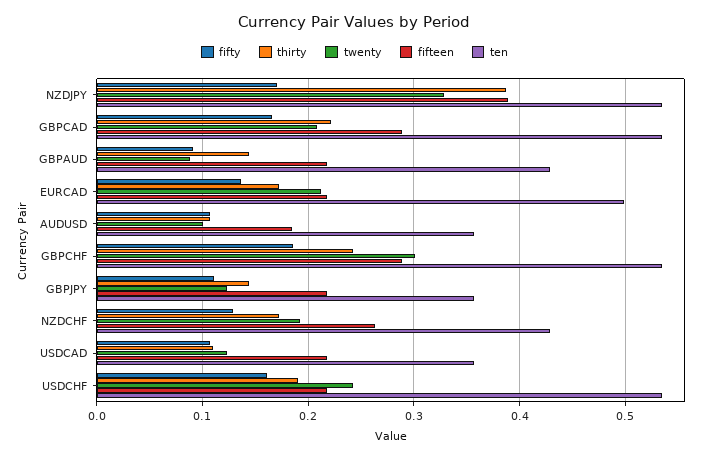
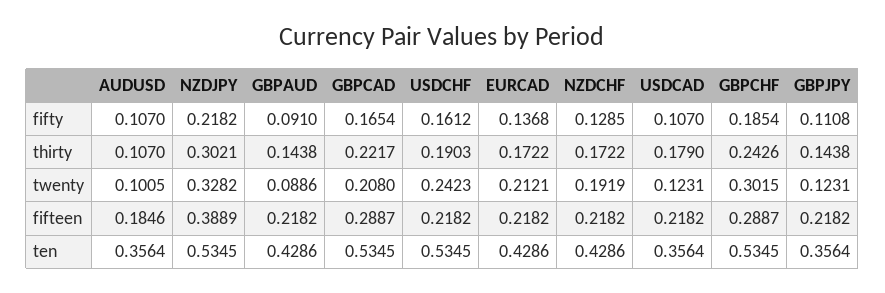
  {
    "fifty": {
-     "NZDJPY": 0.17,
+     "NZDJPY": 0.2182,
      "GBPCAD": 0.1654,
      "GBPAUD": 0.091,
      "EURCAD": 0.1368,
      "AUDUSD": 0.107,
      "GBPCHF": 0.1854,
      "GBPJPY": 0.1108,
      "NZDCHF": 0.1285,
      "USDCAD": 0.107,
      "USDCHF": 0.1612
    },
    "thirty": {
-     "NZDJPY": 0.39,
+     "NZDJPY": 0.3021,
      "GBPCAD": 0.2217,
      "GBPAUD": 0.1438,
      "EURCAD": 0.1722,
      "AUDUSD": 0.107,
      "GBPCHF": 0.2426,
      "GBPJPY": 0.1438,
      "NZDCHF": 0.1722,
-     "USDCAD": 0.11,
+     "USDCAD": 0.179,
      "USDCHF": 0.1903
    },
    "twenty": {
      "NZDJPY": 0.3282,
      "GBPCAD": 0.208,
      "GBPAUD": 0.0886,
      "EURCAD": 0.2121,
      "AUDUSD": 0.1005,
      "GBPCHF": 0.3015,
      "GBPJPY": 0.1231,
      "NZDCHF": 0.1919,
      "USDCAD": 0.1231,
      "USDCHF": 0.2423
    },
    "fifteen": {
      "NZDJPY": 0.3889,
      "GBPCAD": 0.2887,
      "GBPAUD": 0.2182,
      "EURCAD": 0.2182,
      "AUDUSD": 0.1846,
      "GBPCHF": 0.2887,
      "GBPJPY": 0.2182,
-     "NZDCHF": 0.26,
+     "NZDCHF": 0.2182,
      "USDCAD": 0.2182,
      "USDCHF": 0.2182
    },
    "ten": {
      "NZDJPY": 0.5345,
      "GBPCAD": 0.5345,
      "GBPAUD": 0.4286,
-     "EURCAD": 0.5,
+     "EURCAD": 0.4286,
      "AUDUSD": 0.3564,
      "GBPCHF": 0.5345,
      "GBPJPY": 0.3564,
      "NZDCHF": 0.4286,
      "USDCAD": 0.3564,
      "USDCHF": 0.5345
    }
  }

